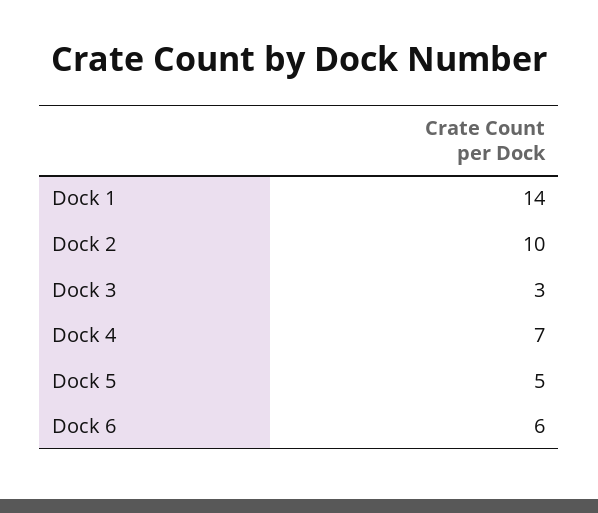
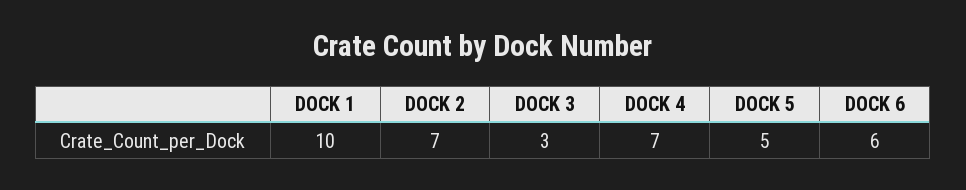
  {
-   "Dock 1": 14,
+   "Dock 1": 10,
-   "Dock 2": 10,
+   "Dock 2": 7,
    "Dock 3": 3,
    "Dock 4": 7,
    "Dock 5": 5,
    "Dock 6": 6
  }

